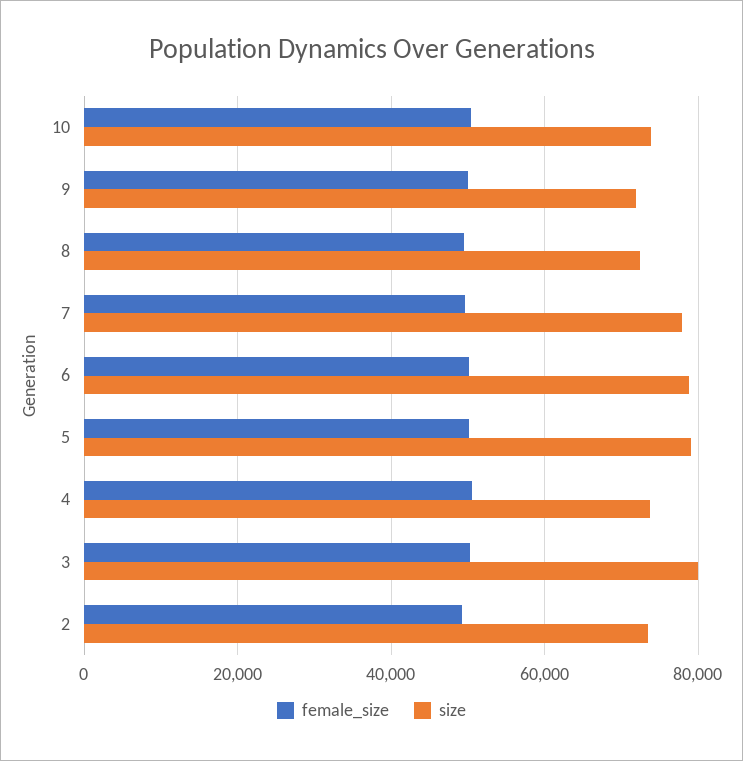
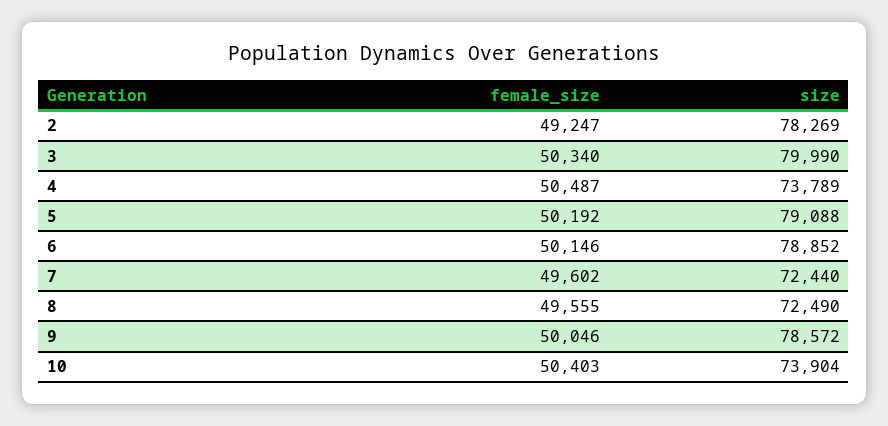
  {
    "female_size": {
      "10": 50403,
      "9": 50046,
      "8": 49555,
      "7": 49602,
      "6": 50146,
      "5": 50192,
      "4": 50487,
      "3": 50340,
      "2": 49247
    },
    "size": {
      "10": 73904,
-     "9": 72000,
+     "9": 78572,
      "8": 72490,
-     "7": 78000,
+     "7": 72440,
      "6": 78852,
      "5": 79088,
      "4": 73789,
      "3": 79990,
-     "2": 74000
+     "2": 78269
    }
  }

